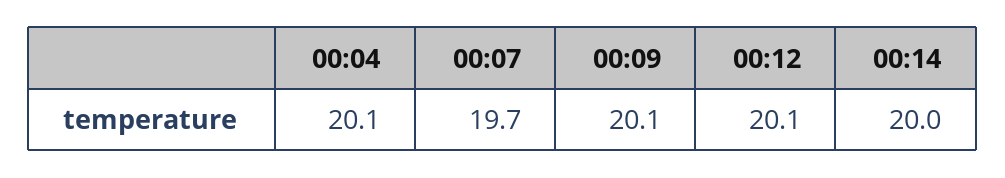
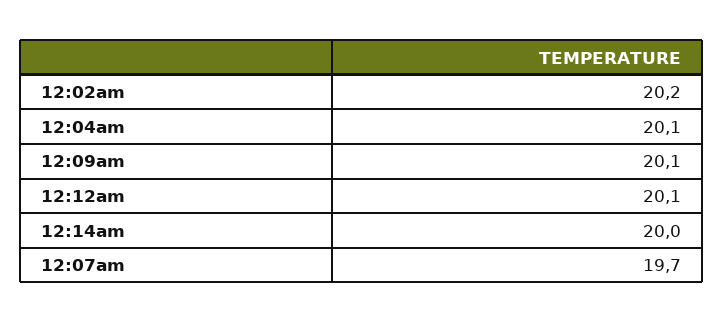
  {
    "00:04": 20.1,
    "00:07": 19.7,
    "00:09": 20.1,
    "00:12": 20.1,
-   "00:14": 20
+   "00:14": 20,
+   "12:02am": 20.2
  }

